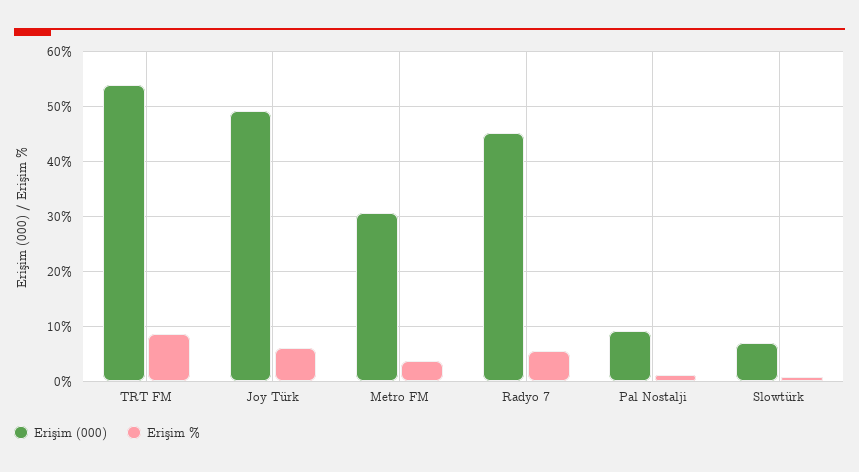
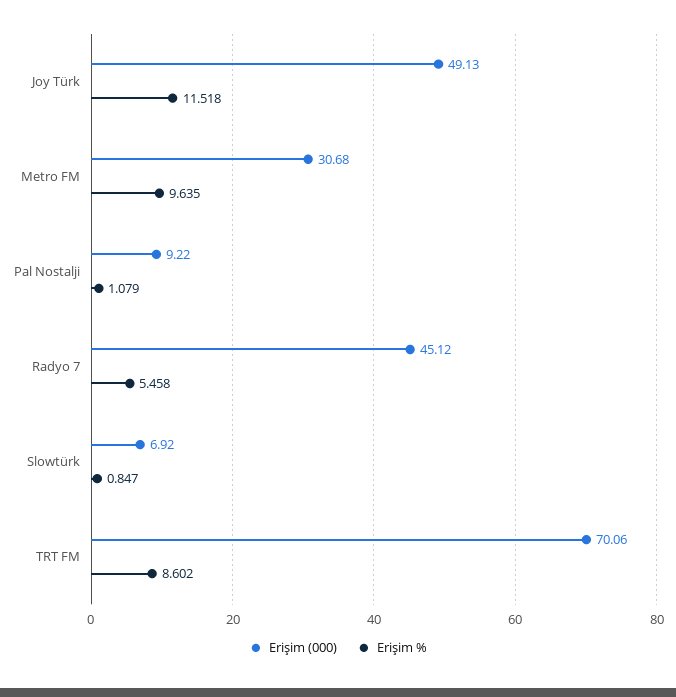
  {
    "Erişim (000)": {
-     "TRT FM": 54,
+     "TRT FM": 70.06,
      "Joy Türk": 49.13,
      "Metro FM": 30.68,
      "Radyo 7": 45.12,
      "Pal Nostalji": 9.22,
      "Slowtürk": 6.92
    },
    "Erişim %": {
      "TRT FM": 8.602,
-     "Joy Türk": 6,
+     "Joy Türk": 11.518,
-     "Metro FM": 4,
+     "Metro FM": 9.635,
      "Radyo 7": 5.458,
      "Pal Nostalji": 1.079,
      "Slowtürk": 0.847
    }
  }

